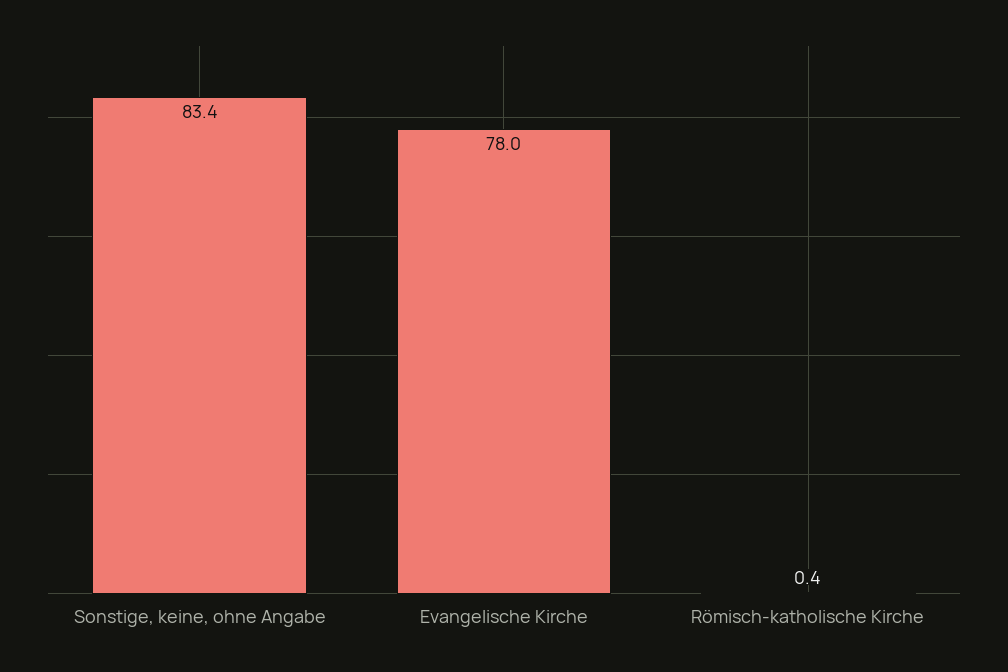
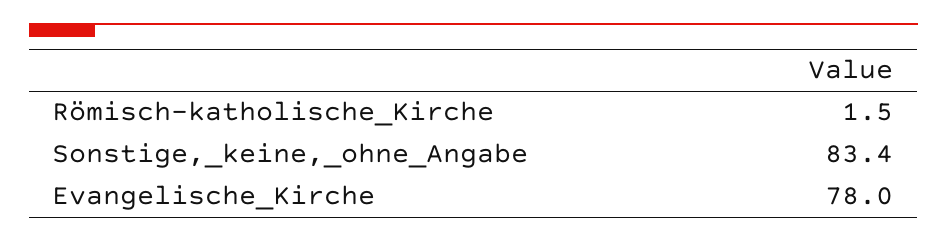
  {
    "Sonstige, keine, ohne Angabe": 83.4,
    "Evangelische Kirche": 78,
-   "Römisch-katholische Kirche": 0.4
+   "Römisch-katholische Kirche": 1.5
  }

